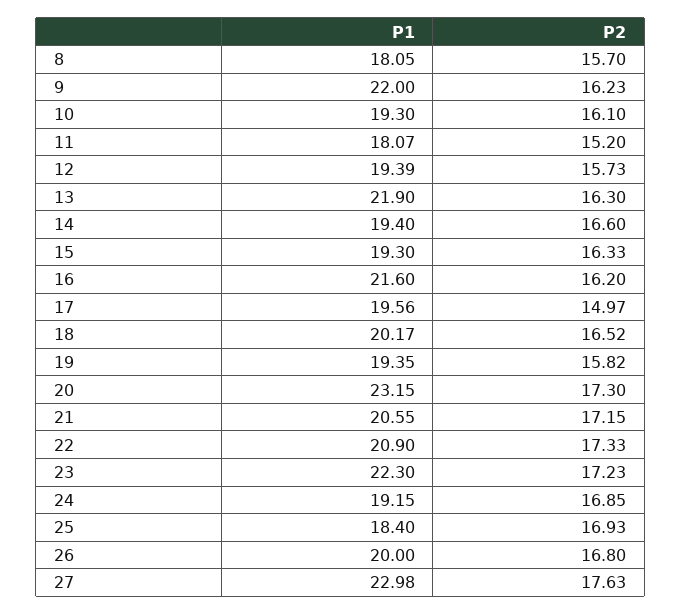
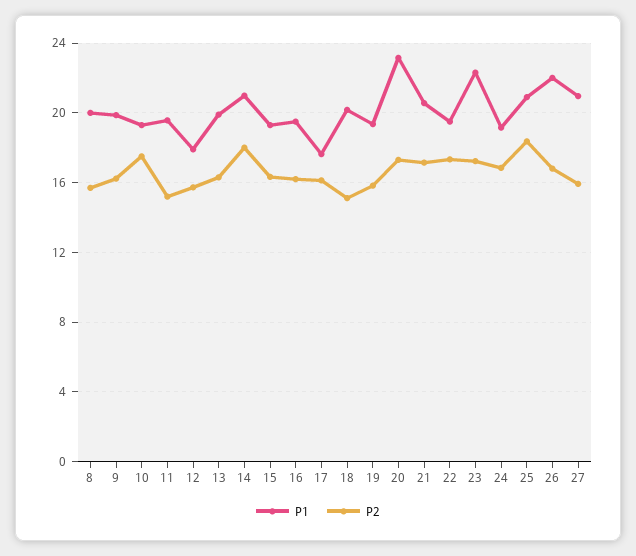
  {
    "P1": {
-     "8": 18.05,
+     "8": 20,
-     "9": 22,
+     "9": 20,
      "10": 19.3,
-     "11": 18.07,
+     "11": 19.5,
-     "12": 19.39,
+     "12": 18,
-     "13": 21.9,
+     "13": 20,
-     "14": 19.4,
+     "14": 21,
      "15": 19.3,
-     "16": 21.6,
+     "16": 19.5,
-     "17": 19.56,
+     "17": 17.5,
      "18": 20.17,
      "19": 19.35,
      "20": 23.15,
      "21": 20.55,
-     "22": 20.9,
+     "22": 19.5,
      "23": 22.3,
      "24": 19.15,
-     "25": 18.4,
+     "25": 21,
-     "26": 20,
+     "26": 22,
-     "27": 22.98
+     "27": 21
    },
    "P2": {
      "8": 15.7,
      "9": 16.23,
-     "10": 16.1,
+     "10": 17.5,
      "11": 15.2,
      "12": 15.73,
      "13": 16.3,
-     "14": 16.6,
+     "14": 18,
      "15": 16.33,
      "16": 16.2,
-     "17": 14.97,
+     "17": 16,
-     "18": 16.52,
+     "18": 15,
      "19": 15.82,
      "20": 17.3,
      "21": 17.15,
      "22": 17.33,
      "23": 17.23,
      "24": 16.85,
-     "25": 16.93,
+     "25": 18.5,
      "26": 16.8,
-     "27": 17.63
+     "27": 16
    }
  }

